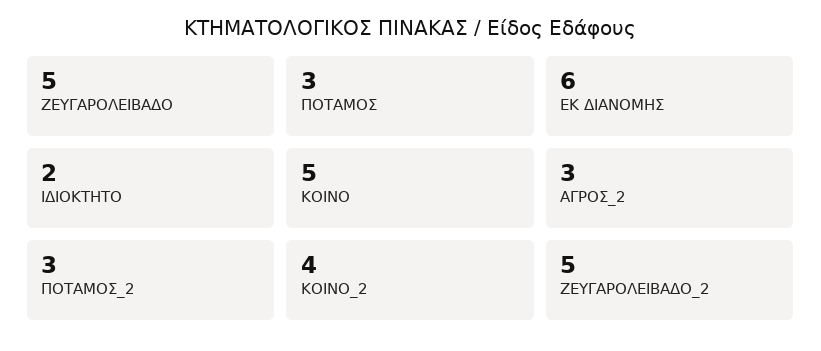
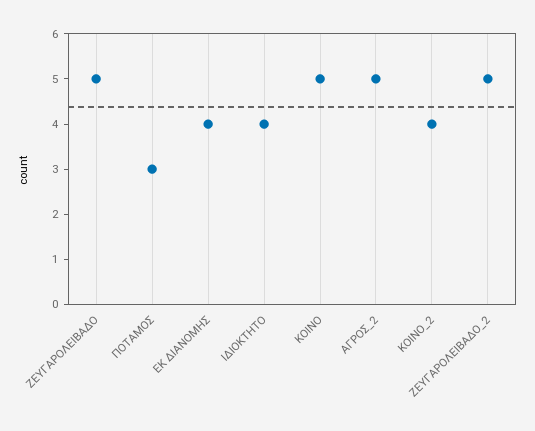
  {
    "ΖΕΥΓΑΡΟΛΕΙΒΑΔΟ": 5,
    "ΠΟΤΑΜΟΣ": 3,
-   "ΕΚ ΔΙΑΝΟΜΗΣ": 6,
+   "ΕΚ ΔΙΑΝΟΜΗΣ": 4,
-   "ΙΔΙΟΚΤΗΤΟ": 2,
+   "ΙΔΙΟΚΤΗΤΟ": 4,
    "ΚΟΙΝΟ": 5,
-   "ΑΓΡΟΣ_2": 3,
+   "ΑΓΡΟΣ_2": 5,
-   "ΠΟΤΑΜΟΣ_2": 3,
    "ΚΟΙΝΟ_2": 4,
    "ΖΕΥΓΑΡΟΛΕΙΒΑΔΟ_2": 5
  }

